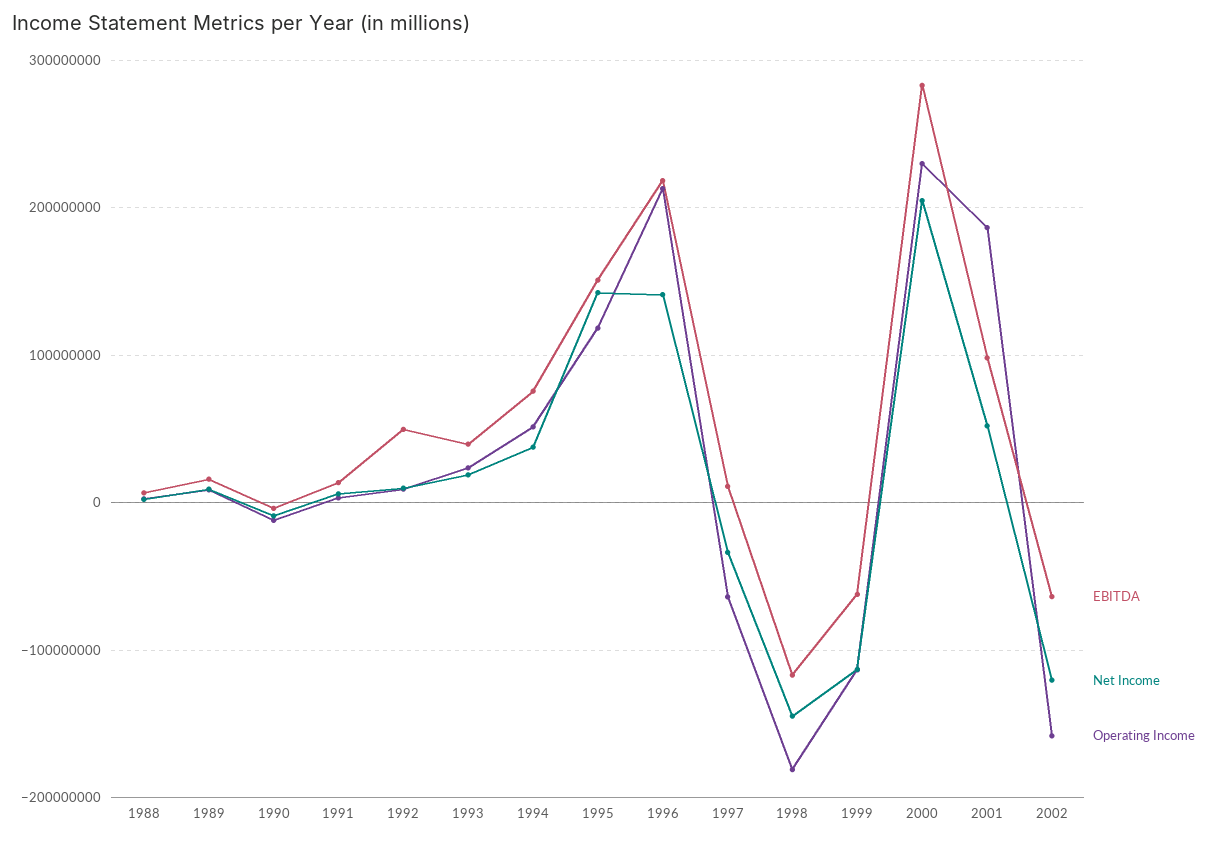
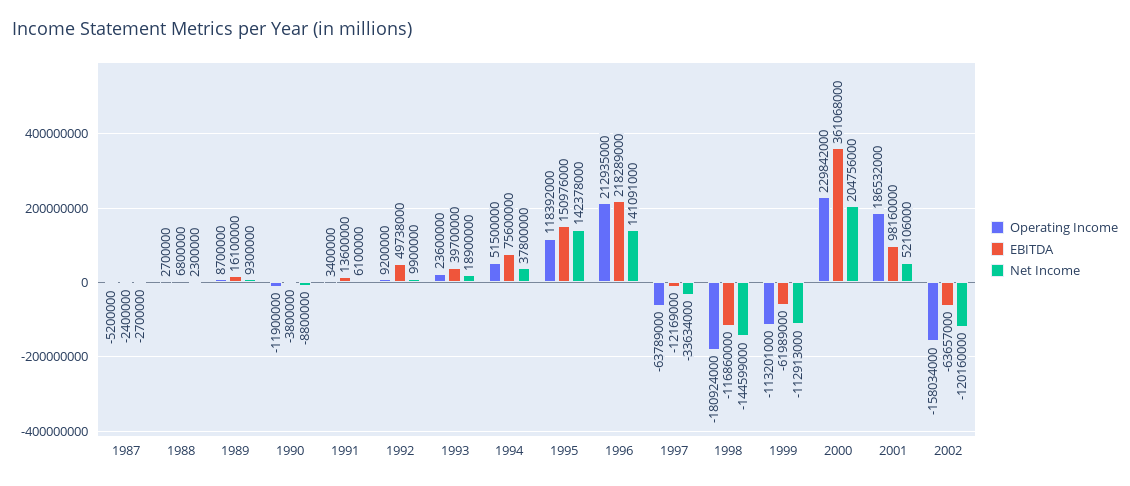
  {
    "EBITDA": {
      "1988": 6800000,
      "1989": 16100000,
      "1990": -3800000,
      "1991": 13600000,
      "1992": 49738000,
      "1993": 39700000,
      "1994": 75600000,
      "1995": 150976000,
      "1996": 218289000,
-     "1997": 10000000,
+     "1997": -12169000,
      "1998": -116860000,
      "1999": -61989000,
-     "2000": 280000000,
+     "2000": 361068000,
      "2001": 98160000,
-     "2002": -63657000
+     "2002": -63657000,
+     "1987": -2400000
    },
    "Net Income": {
      "1988": 2300000,
      "1989": 9300000,
      "1990": -8800000,
      "1991": 6100000,
      "1992": 9900000,
      "1993": 18900000,
      "1994": 37800000,
      "1995": 142378000,
      "1996": 141091000,
      "1997": -33634000,
      "1998": -144599000,
      "1999": -112913000,
      "2000": 204756000,
      "2001": 52106000,
-     "2002": -120160000
+     "2002": -120160000,
+     "1987": -2700000
    },
    "Operating Income": {
      "1988": 2700000,
      "1989": 8700000,
      "1990": -11900000,
      "1991": 3400000,
      "1992": 9200000,
      "1993": 23600000,
      "1994": 51500000,
      "1995": 118392000,
      "1996": 212935000,
      "1997": -63789000,
      "1998": -180924000,
      "1999": -113201000,
      "2000": 229842000,
      "2001": 186532000,
-     "2002": -158034000
+     "2002": -158034000,
+     "1987": -5200000
    }
  }

